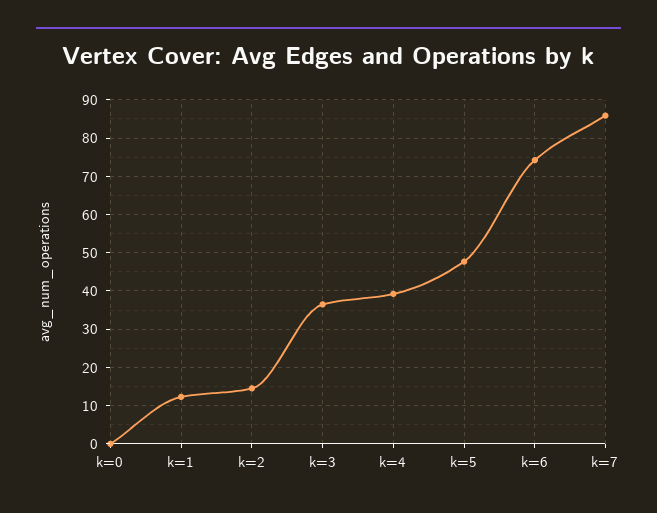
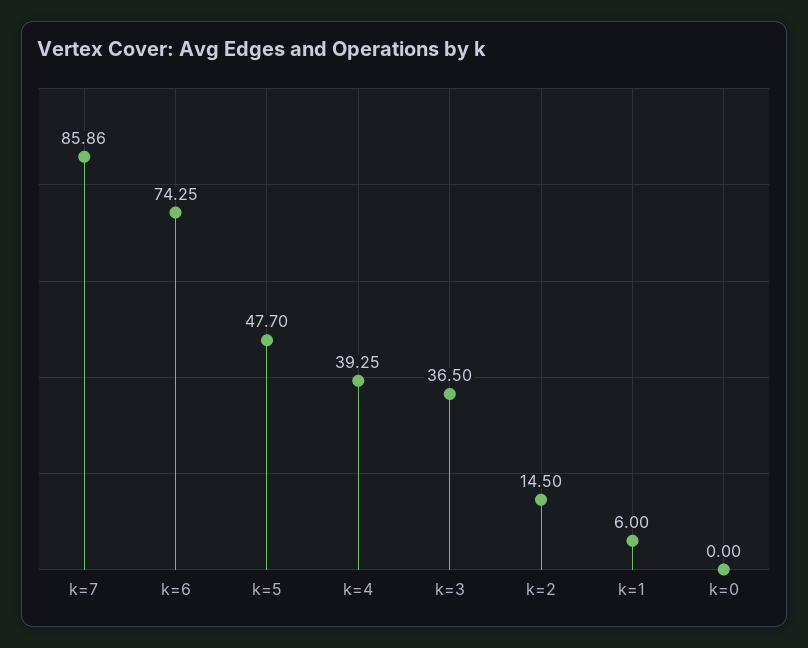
  {
    "k=0": 0,
-   "k=1": 12,
+   "k=1": 6,
    "k=2": 14.5,
    "k=3": 36.5,
    "k=4": 39.25,
    "k=5": 47.7,
    "k=6": 74.25,
    "k=7": 85.86
  }

